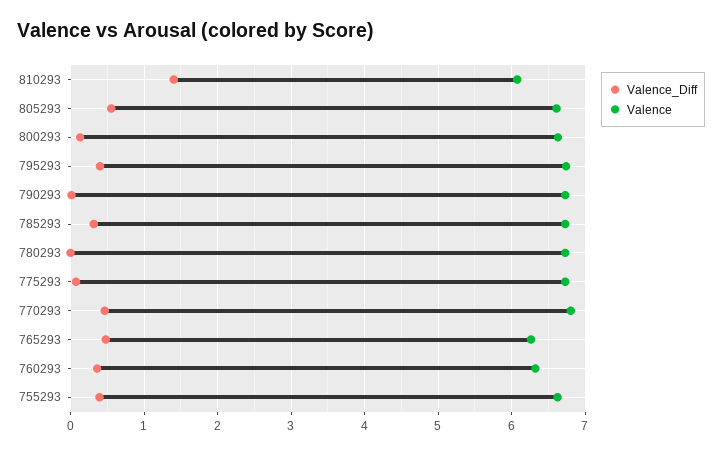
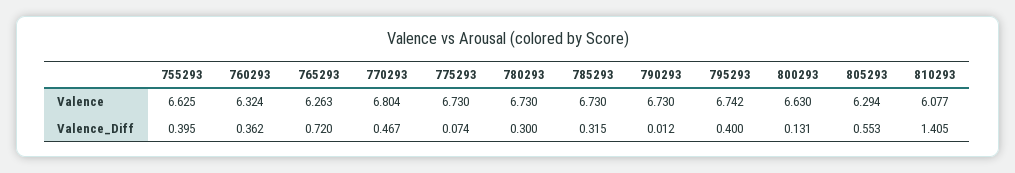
  {
    "Valence_Diff": {
      "810293": 1.405,
      "805293": 0.553,
      "800293": 0.131,
      "795293": 0.4,
      "790293": 0.012,
      "785293": 0.315,
-     "780293": 0,
+     "780293": 0.3,
      "775293": 0.074,
      "770293": 0.467,
-     "765293": 0.5,
+     "765293": 0.72,
      "760293": 0.362,
      "755293": 0.395
    },
    "Valence": {
      "810293": 6.077,
-     "805293": 6.6,
+     "805293": 6.294,
      "800293": 6.63,
      "795293": 6.742,
      "790293": 6.73,
      "785293": 6.73,
      "780293": 6.73,
      "775293": 6.73,
      "770293": 6.804,
      "765293": 6.263,
      "760293": 6.324,
      "755293": 6.625
    }
  }

